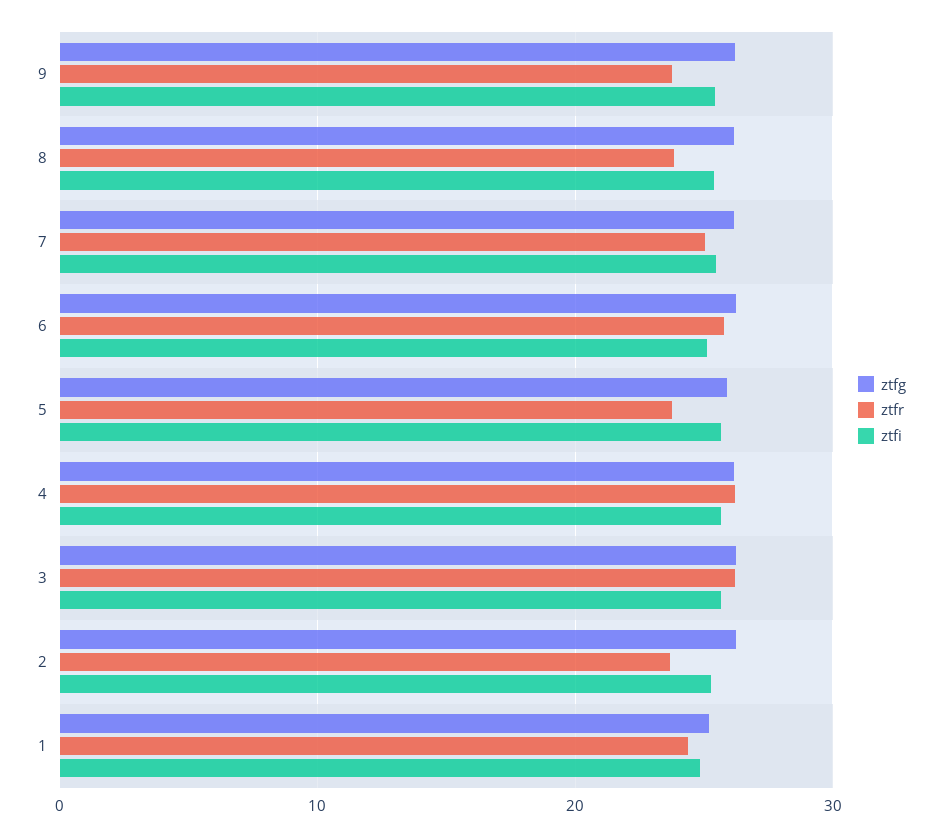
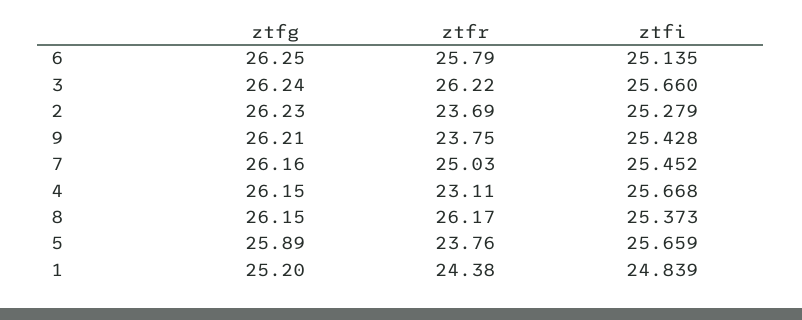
  {
    "ztfg": {
      "9": 26.21,
      "8": 26.15,
      "7": 26.16,
      "6": 26.25,
      "5": 25.89,
      "4": 26.15,
      "3": 26.24,
      "2": 26.23,
      "1": 25.2
    },
    "ztfr": {
      "9": 23.75,
-     "8": 24,
+     "8": 26.17,
      "7": 25.03,
      "6": 25.79,
      "5": 23.76,
-     "4": 26,
+     "4": 23.11,
      "3": 26.22,
      "2": 23.69,
      "1": 24.38
    },
    "ztfi": {
      "9": 25.428,
      "8": 25.373,
      "7": 25.452,
      "6": 25.135,
      "5": 25.659,
      "4": 25.668,
      "3": 25.66,
      "2": 25.279,
      "1": 24.839
    }
  }

